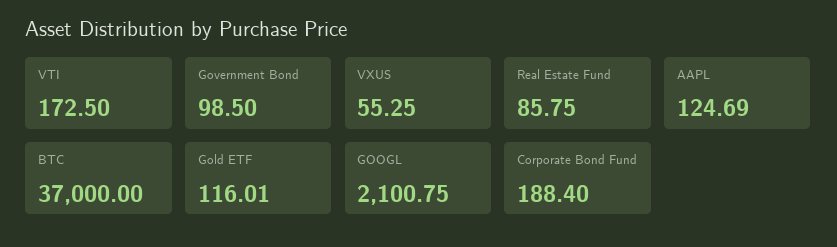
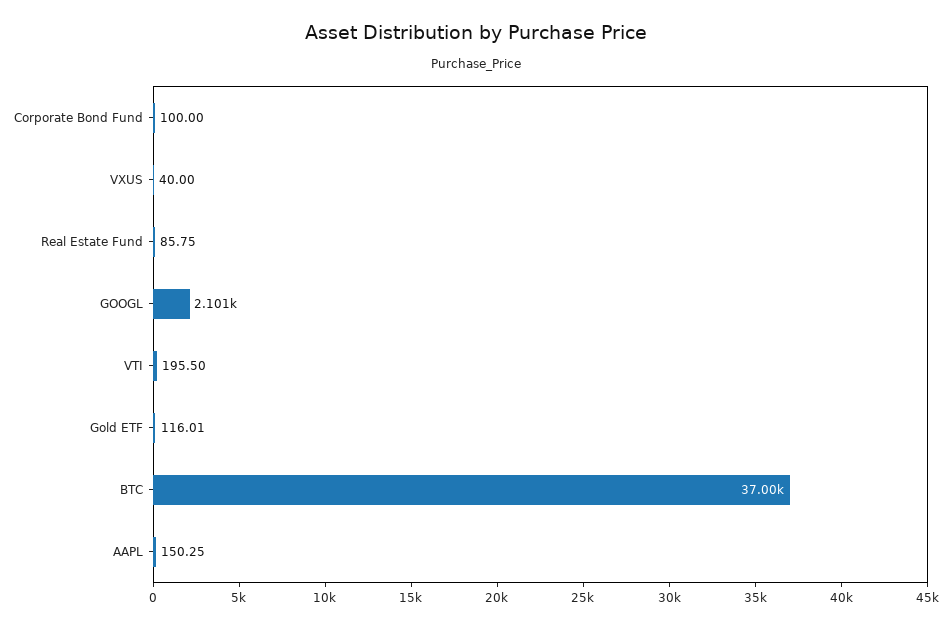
  {
-   "VTI": 172.5,
+   "VTI": 195.5,
-   "Government Bond": 98.5,
-   "VXUS": 55.25,
+   "VXUS": 40,
    "Real Estate Fund": 85.75,
-   "AAPL": 124.69,
+   "AAPL": 150.25,
    "BTC": 37000,
    "Gold ETF": 116.01,
    "GOOGL": 2100.75,
-   "Corporate Bond Fund": 188.4
+   "Corporate Bond Fund": 100
  }

